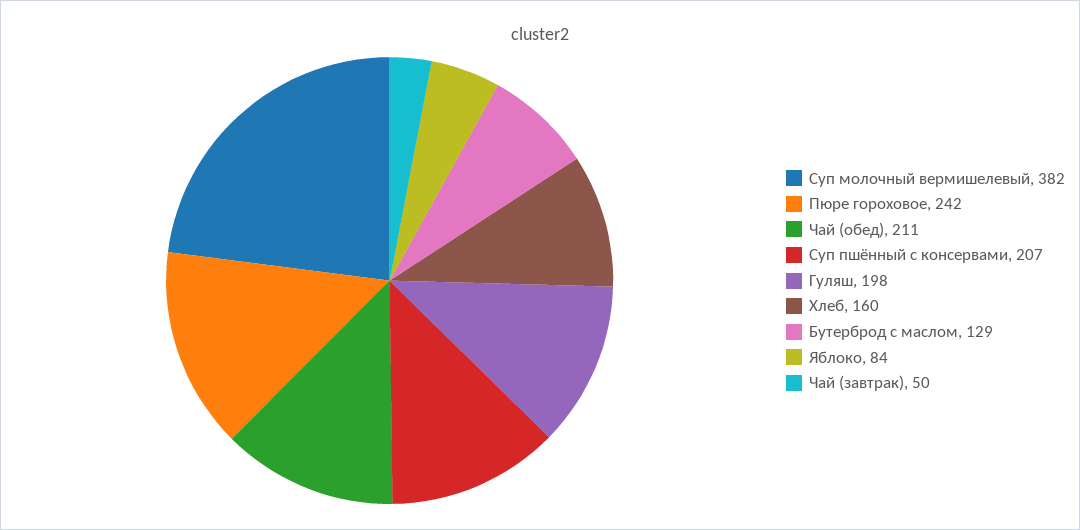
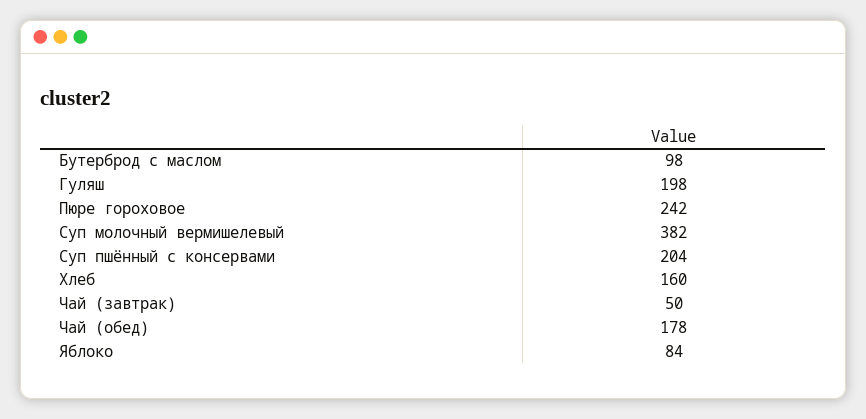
  {
    "Суп молочный вермишелевый": 382,
    "Пюре гороховое": 242,
-   "Чай (обед)": 211,
+   "Чай (обед)": 178,
-   "Суп пшённый с консервами": 207,
+   "Суп пшённый с консервами": 204,
    "Гуляш": 198,
    "Хлеб": 160,
-   "Бутерброд с маслом": 129,
+   "Бутерброд с маслом": 98,
    "Яблоко": 84,
    "Чай (завтрак)": 50
  }

